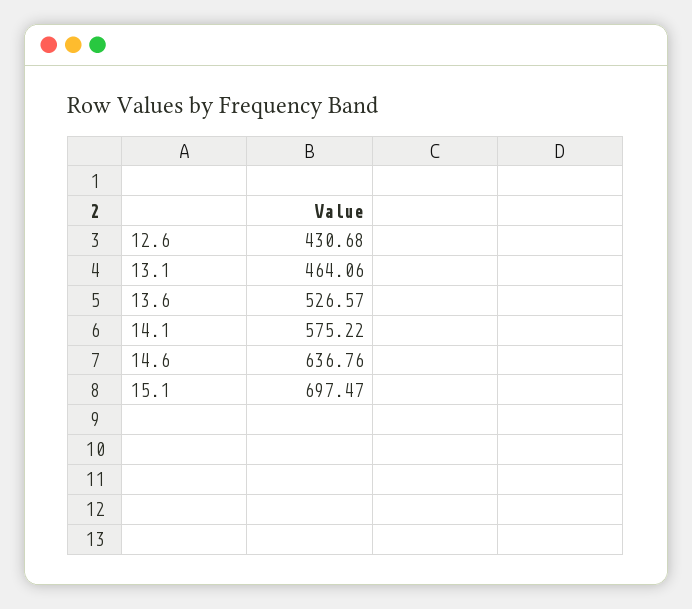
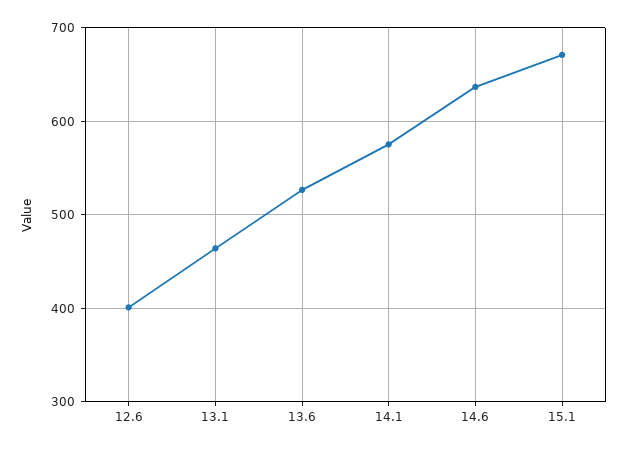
  {
-   "12.6": 430.68,
+   "12.6": 400,
    "13.1": 464.06,
    "13.6": 526.57,
    "14.1": 575.22,
    "14.6": 636.76,
-   "15.1": 697.47
+   "15.1": 670
  }

